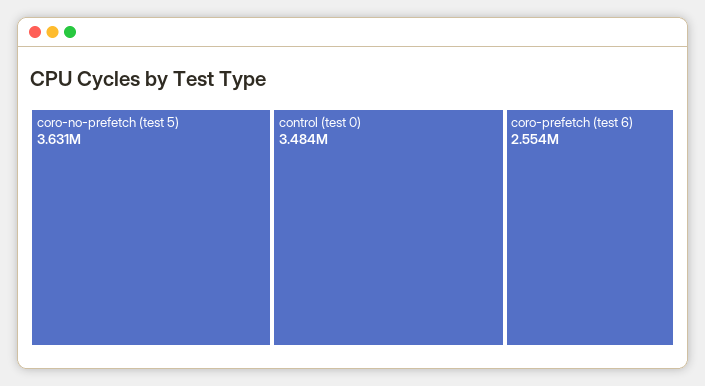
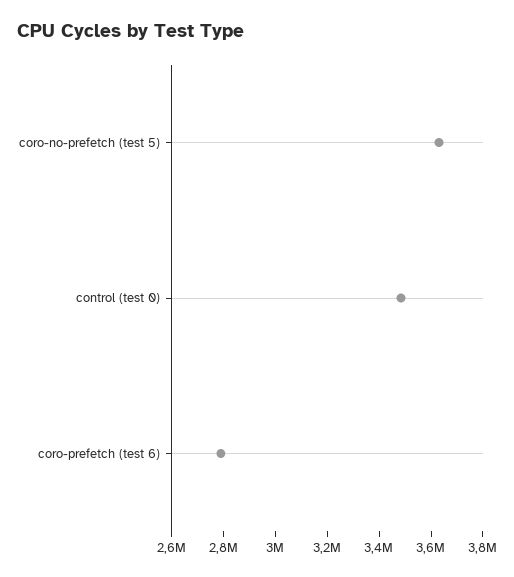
  {
    "coro-no-prefetch (test 5)": 3631000,
    "control (test 0)": 3484000,
-   "coro-prefetch (test 6)": 2554000
+   "coro-prefetch (test 6)": 2800000
  }

